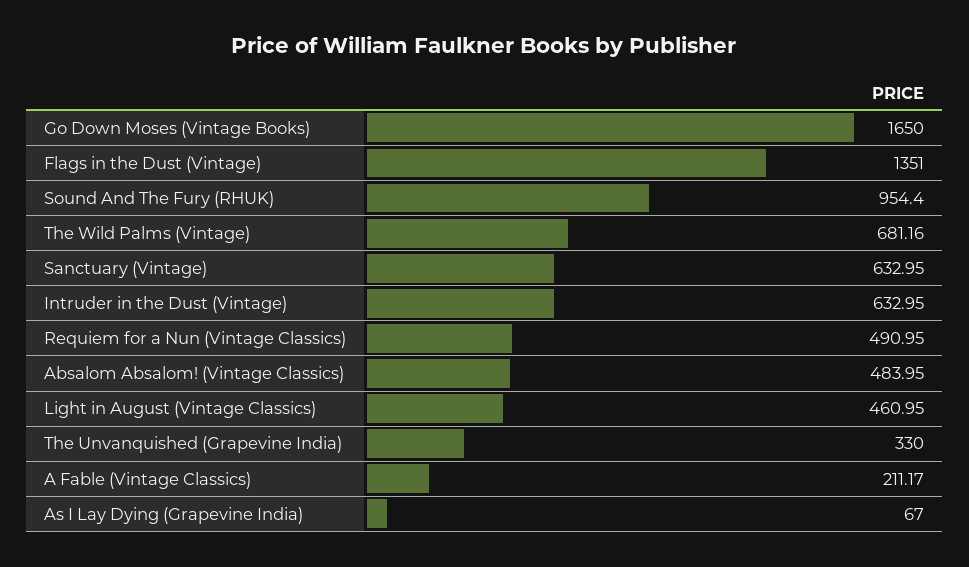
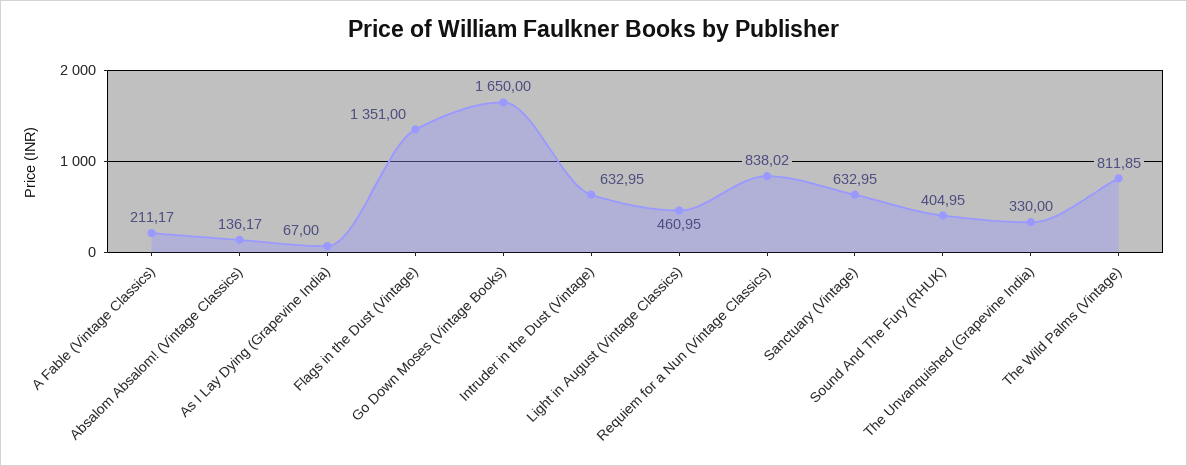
  {
    "Go Down Moses (Vintage Books)": 1650,
    "Flags in the Dust (Vintage)": 1351,
-   "Sound And The Fury (RHUK)": 954.4,
+   "Sound And The Fury (RHUK)": 404.95,
-   "The Wild Palms (Vintage)": 681.16,
+   "The Wild Palms (Vintage)": 811.85,
    "Sanctuary (Vintage)": 632.95,
    "Intruder in the Dust (Vintage)": 632.95,
-   "Requiem for a Nun (Vintage Classics)": 490.95,
+   "Requiem for a Nun (Vintage Classics)": 838.02,
-   "Absalom Absalom! (Vintage Classics)": 483.95,
+   "Absalom Absalom! (Vintage Classics)": 136.17,
    "Light in August (Vintage Classics)": 460.95,
    "The Unvanquished (Grapevine India)": 330,
    "A Fable (Vintage Classics)": 211.17,
    "As I Lay Dying (Grapevine India)": 67
  }

